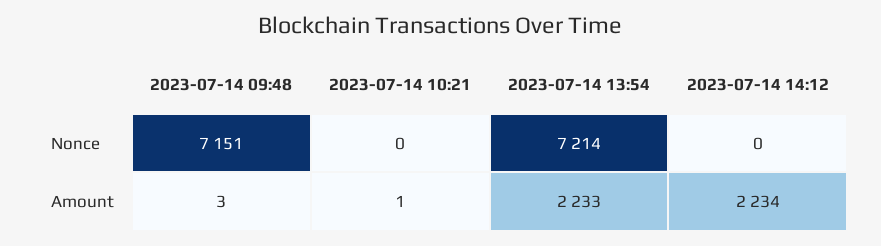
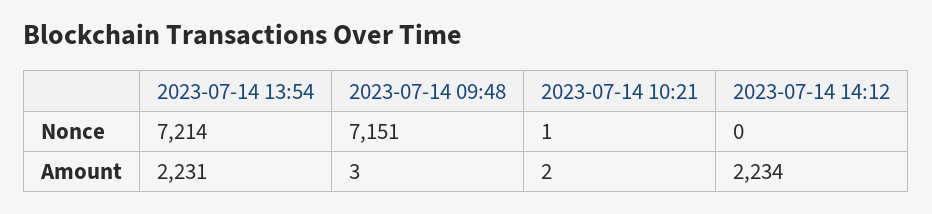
  {
    "2023-07-14 09:48": {
      "Nonce": 7151,
      "Amount": 3
    },
    "2023-07-14 10:21": {
-     "Nonce": 0,
+     "Nonce": 1,
-     "Amount": 1
+     "Amount": 2
    },
    "2023-07-14 13:54": {
      "Nonce": 7214,
-     "Amount": 2233
+     "Amount": 2231
    },
    "2023-07-14 14:12": {
      "Nonce": 0,
      "Amount": 2234
    }
  }

